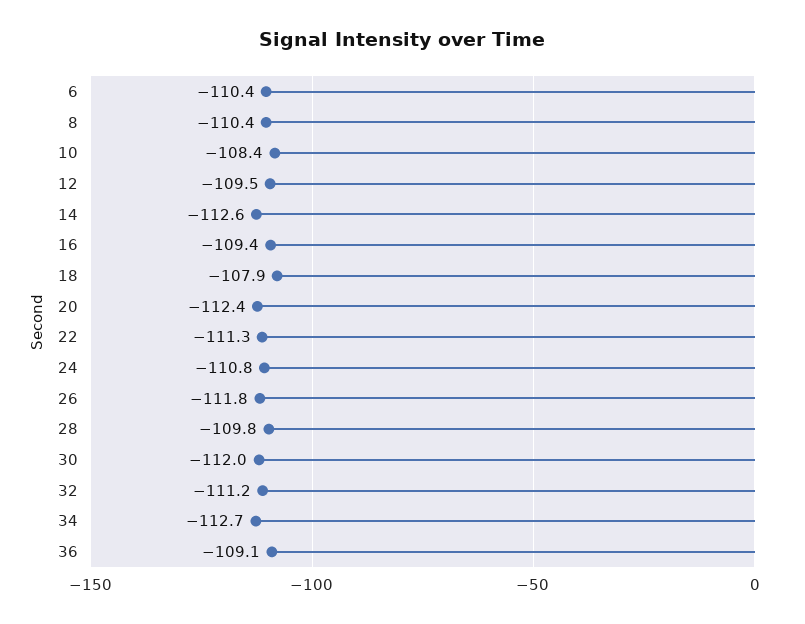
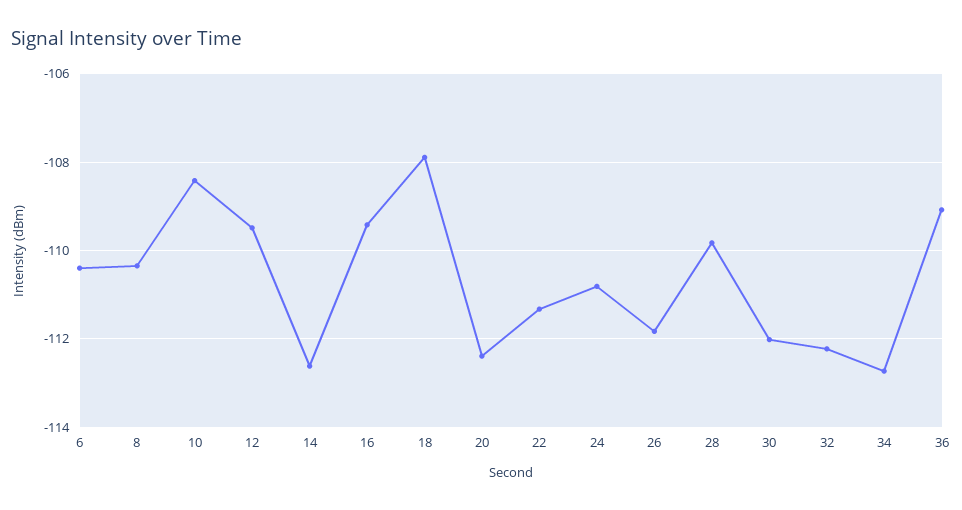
  {
    "6": -110.4,
    "8": -110.4,
    "10": -108.4,
    "12": -109.5,
    "14": -112.6,
    "16": -109.4,
    "18": -107.9,
    "20": -112.4,
    "22": -111.3,
    "24": -110.8,
    "26": -111.8,
    "28": -109.8,
    "30": -112,
-   "32": -111.2,
+   "32": -112.2,
    "34": -112.7,
    "36": -109.1
  }

